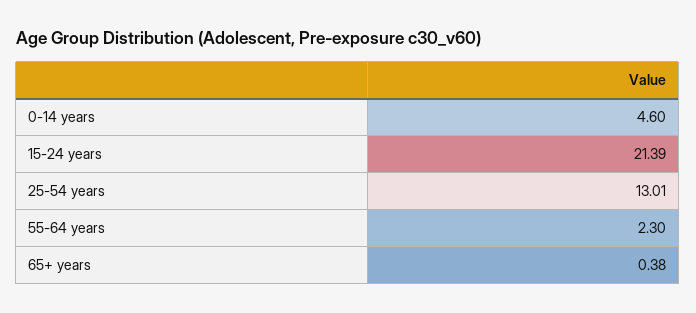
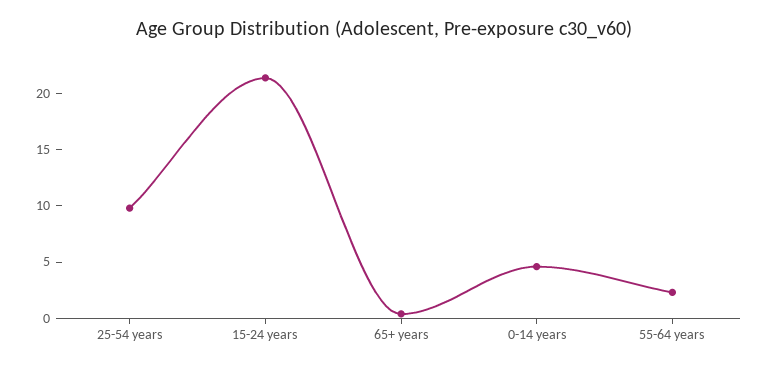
  {
    "0-14 years": 4.6,
    "15-24 years": 21.39,
-   "25-54 years": 13.01,
+   "25-54 years": 10,
    "55-64 years": 2.3,
    "65+ years": 0.38
  }

